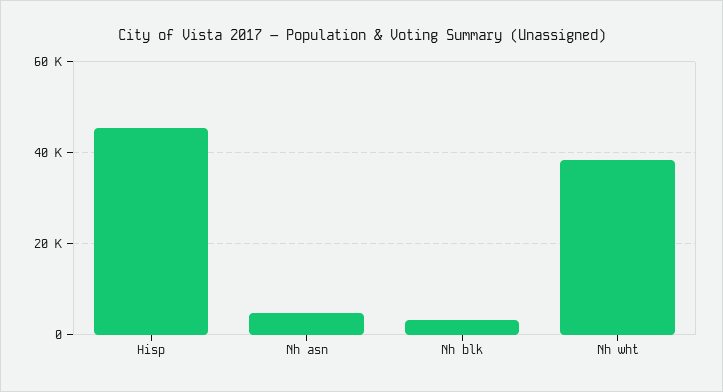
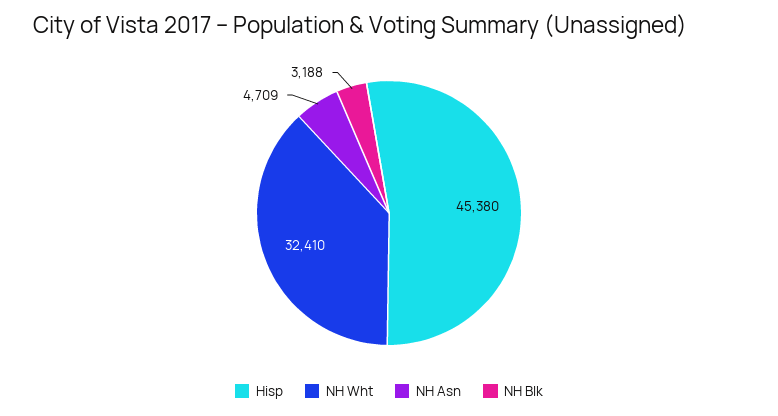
  {
    "Hisp": 45380,
    "Nh asn": 4709,
    "Nh blk": 3188,
-   "Nh wht": 38000
+   "Nh wht": 32410
  }

